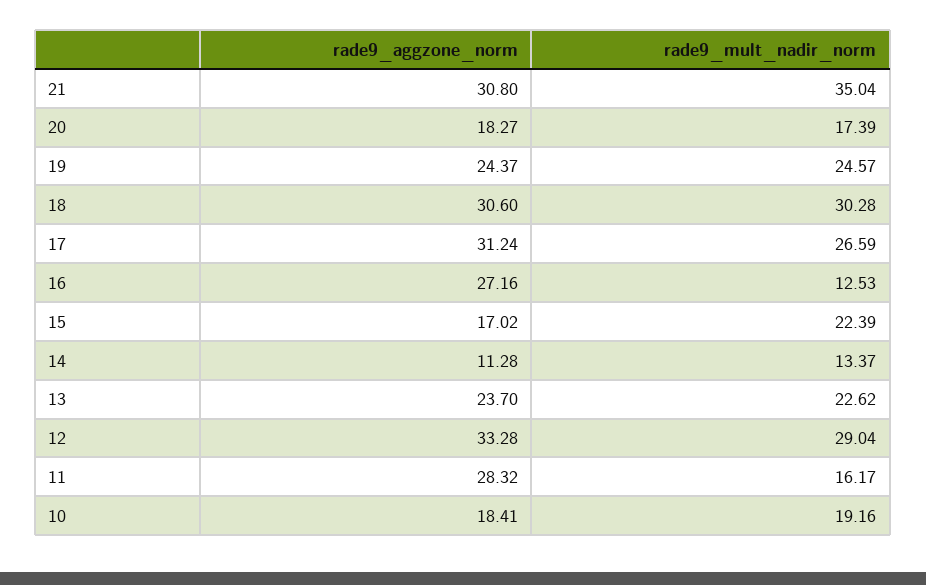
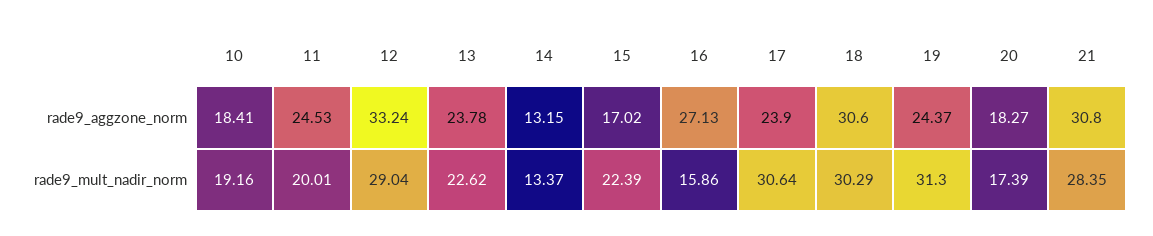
  {
    "rade9_aggzone_norm": {
      "21": 30.8,
      "20": 18.27,
      "19": 24.37,
      "18": 30.6,
-     "17": 31.24,
+     "17": 23.9,
-     "16": 27.16,
+     "16": 27.13,
      "15": 17.02,
-     "14": 11.28,
+     "14": 13.15,
-     "13": 23.7,
+     "13": 23.78,
-     "12": 33.28,
+     "12": 33.24,
-     "11": 28.32,
+     "11": 24.53,
      "10": 18.41
    },
    "rade9_mult_nadir_norm": {
-     "21": 35.04,
+     "21": 28.35,
      "20": 17.39,
-     "19": 24.57,
+     "19": 31.3,
-     "18": 30.28,
+     "18": 30.29,
-     "17": 26.59,
+     "17": 30.64,
-     "16": 12.53,
+     "16": 15.86,
      "15": 22.39,
      "14": 13.37,
      "13": 22.62,
      "12": 29.04,
-     "11": 16.17,
+     "11": 20.01,
      "10": 19.16
    }
  }

